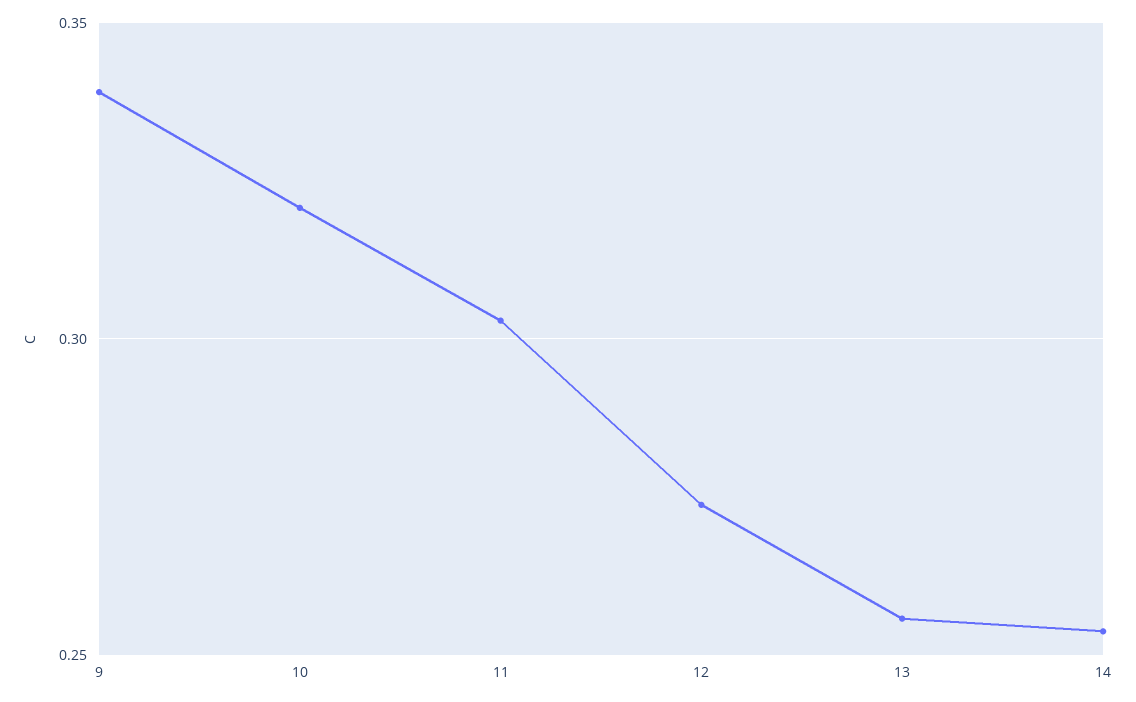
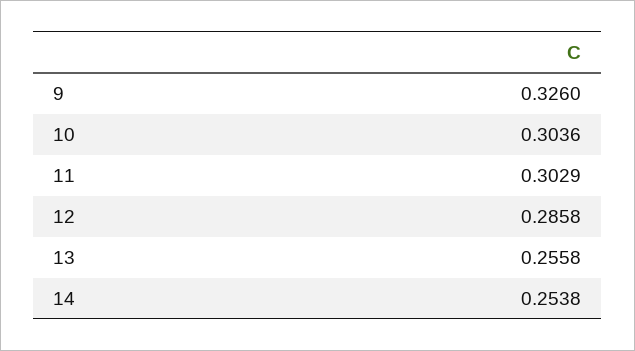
  {
-   "9": 0.34,
+   "9": 0.326,
-   "10": 0.32,
+   "10": 0.3036,
    "11": 0.3029,
-   "12": 0.275,
+   "12": 0.2858,
    "13": 0.2558,
    "14": 0.2538
  }

